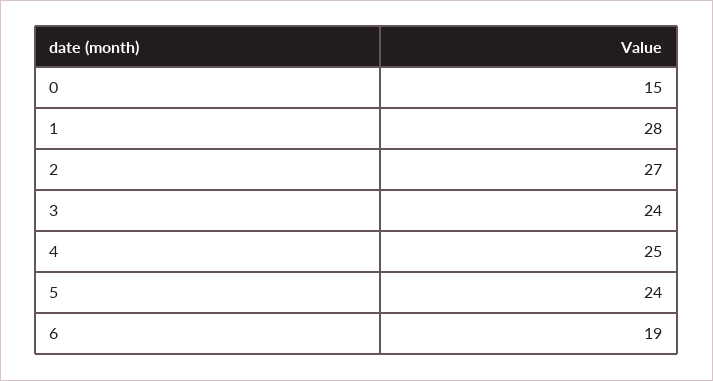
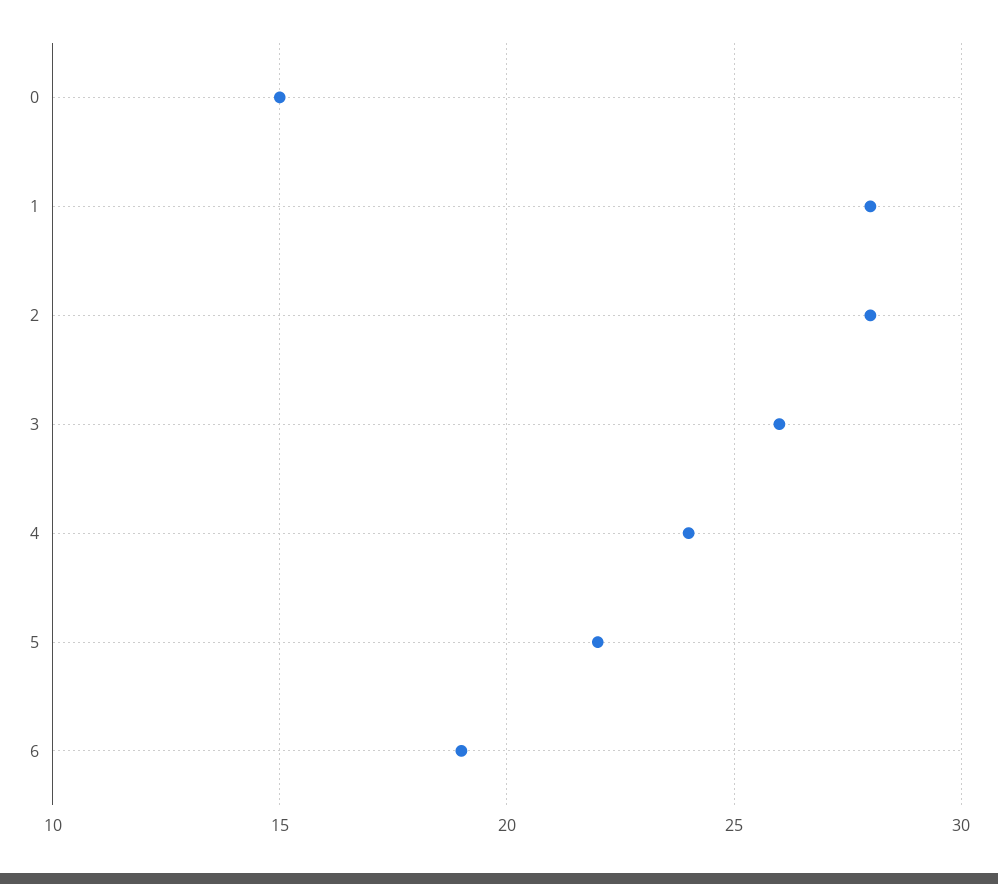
  {
    "0": 15,
    "1": 28,
-   "2": 27,
+   "2": 28,
-   "3": 24,
+   "3": 26,
-   "4": 25,
+   "4": 24,
-   "5": 24,
+   "5": 22,
    "6": 19
  }

